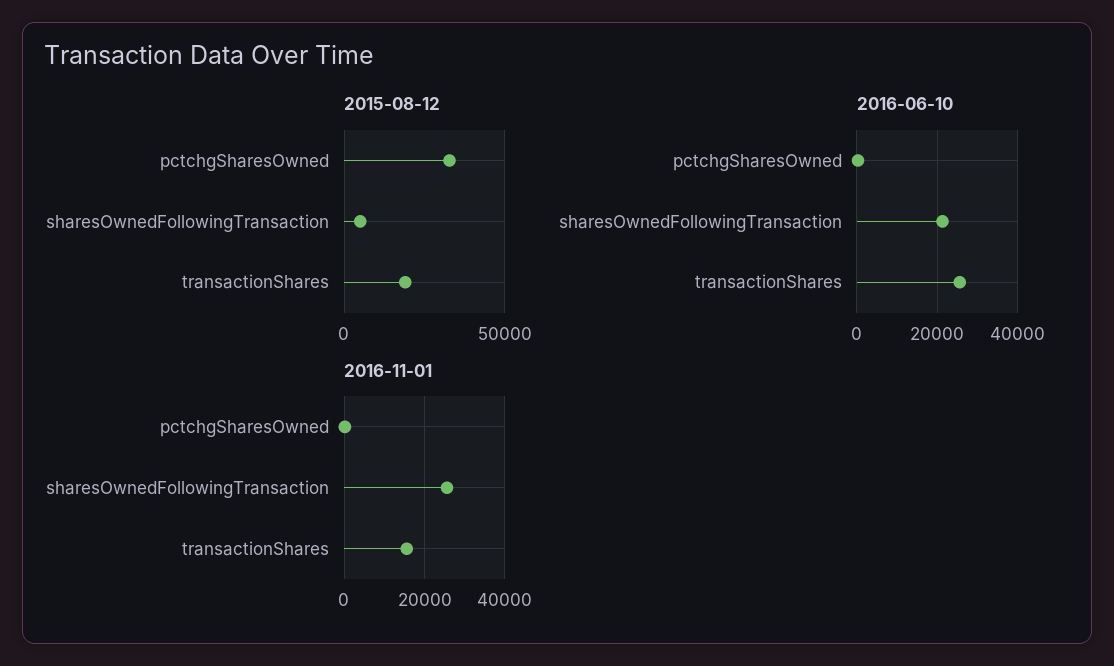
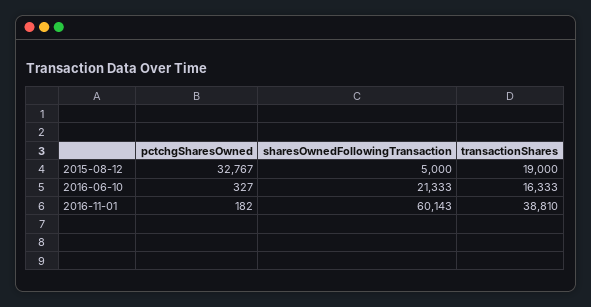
  {
    "2015-08-12": {
      "pctchgSharesOwned": 32767,
      "sharesOwnedFollowingTransaction": 5000,
      "transactionShares": 19000
    },
    "2016-06-10": {
      "pctchgSharesOwned": 327,
      "sharesOwnedFollowingTransaction": 21333,
-     "transactionShares": 26000
+     "transactionShares": 16333
    },
    "2016-11-01": {
      "pctchgSharesOwned": 182,
-     "sharesOwnedFollowingTransaction": 26000,
+     "sharesOwnedFollowingTransaction": 60143,
-     "transactionShares": 16000
+     "transactionShares": 38810
    }
  }

